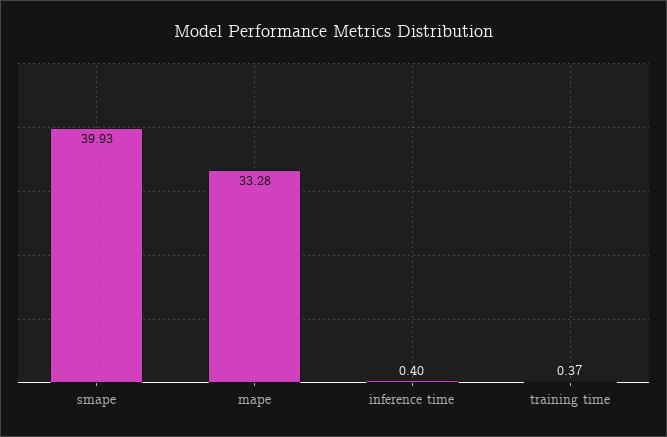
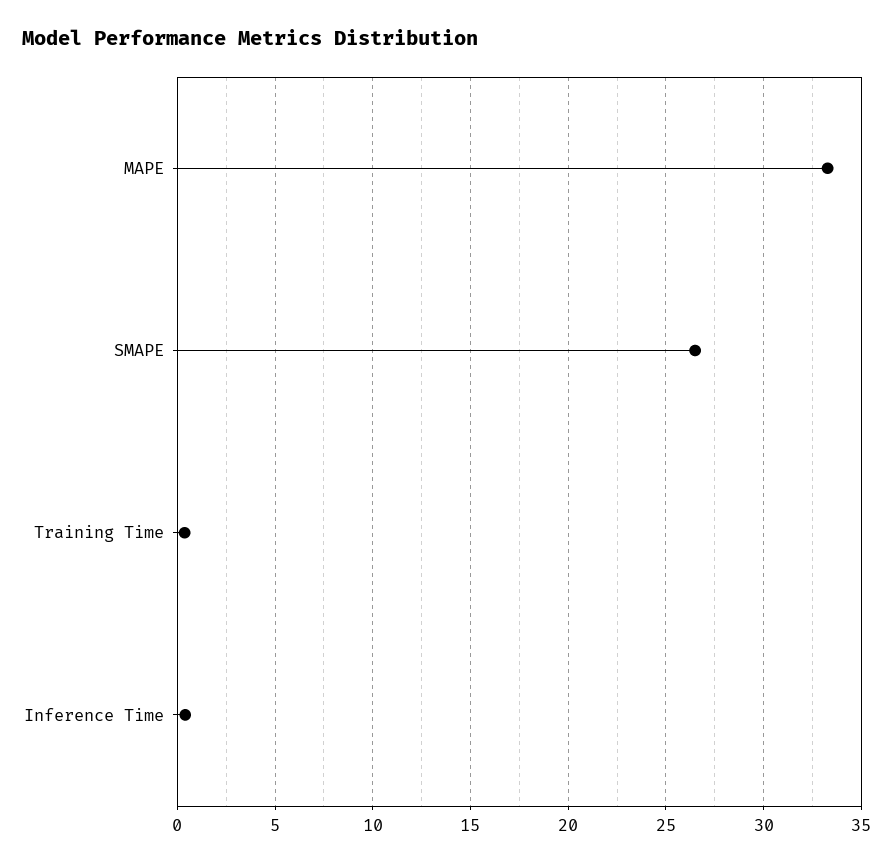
  {
-   "smape": 39.93,
+   "smape": 26.5,
    "mape": 33.28,
    "inference time": 0.4,
    "training time": 0.37
  }

